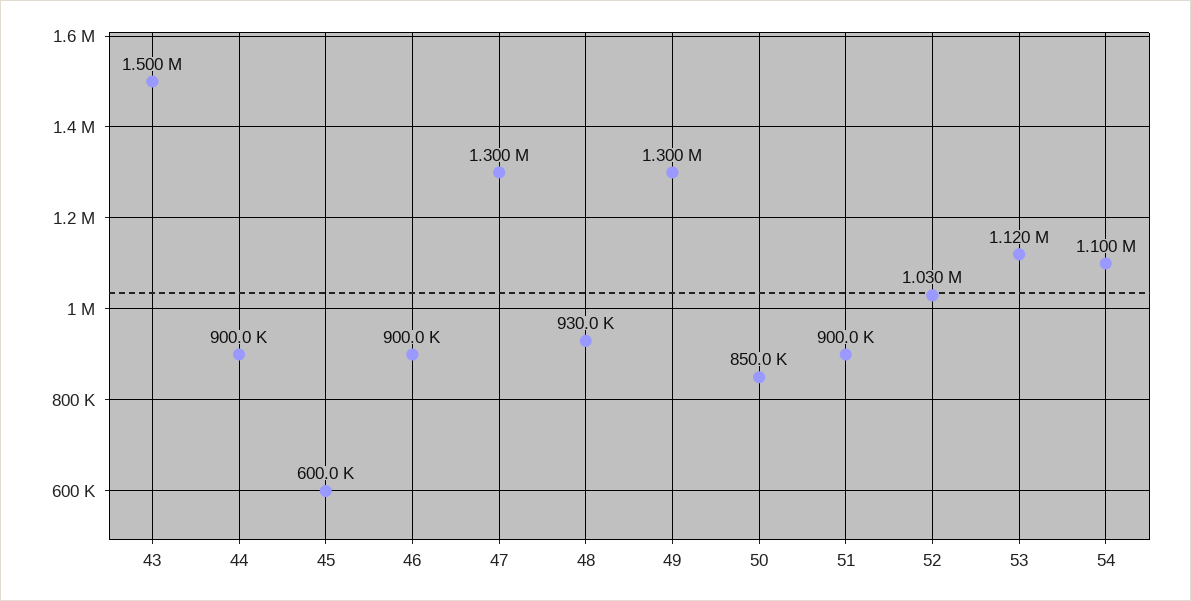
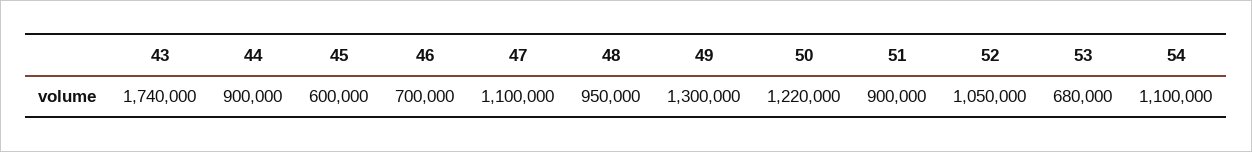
  {
-   "43": 1500000,
+   "43": 1740000,
    "44": 900000,
    "45": 600000,
-   "46": 900000,
+   "46": 700000,
-   "47": 1300000,
+   "47": 1100000,
-   "48": 930000,
+   "48": 950000,
    "49": 1300000,
-   "50": 850000,
+   "50": 1220000,
    "51": 900000,
-   "52": 1030000,
+   "52": 1050000,
-   "53": 1120000,
+   "53": 680000,
    "54": 1100000
  }

